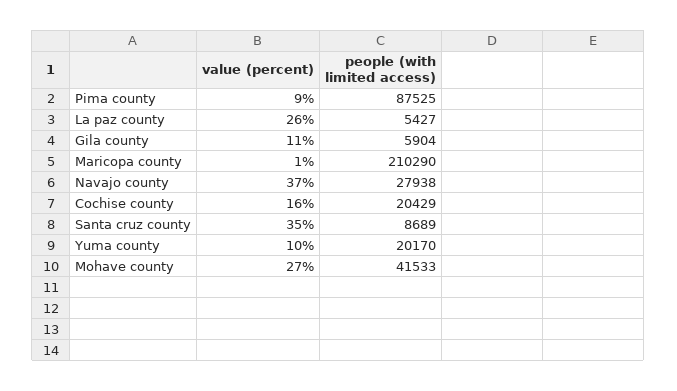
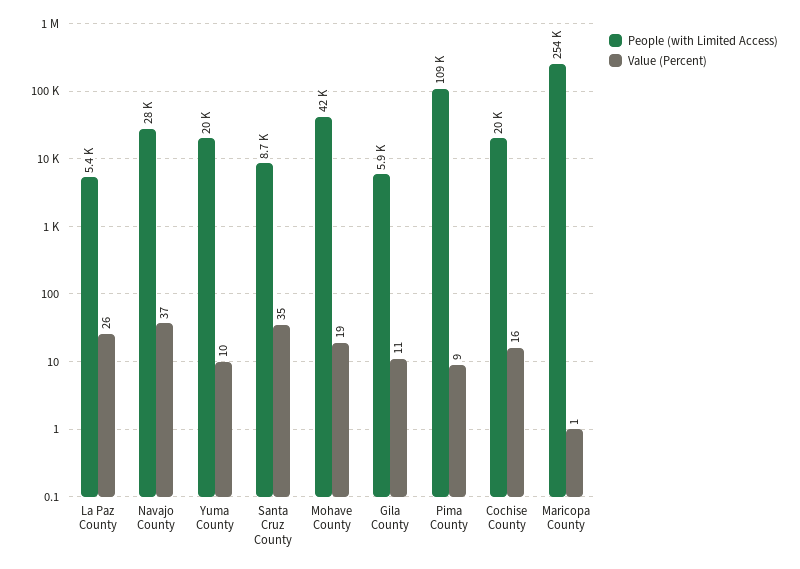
  {
    "value (percent)": {
      "Pima county": 9,
      "La paz county": 26,
      "Gila county": 11,
      "Maricopa county": 1,
      "Navajo county": 37,
      "Cochise county": 16,
      "Santa cruz county": 35,
      "Yuma county": 10,
-     "Mohave county": 27
+     "Mohave county": 19
    },
    "people (with limited access)": {
-     "Pima county": 87525,
+     "Pima county": 109000,
      "La paz county": 5427,
      "Gila county": 5904,
-     "Maricopa county": 210290,
+     "Maricopa county": 254000,
      "Navajo county": 27938,
      "Cochise county": 20429,
      "Santa cruz county": 8689,
      "Yuma county": 20170,
      "Mohave county": 41533
    }
  }

